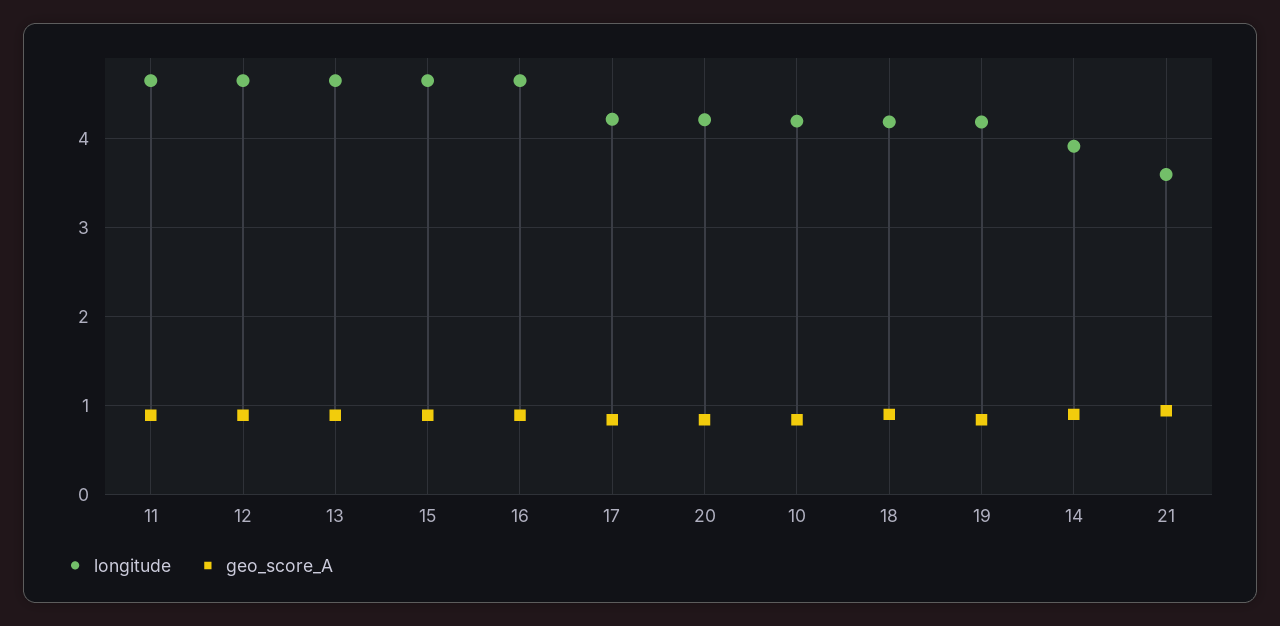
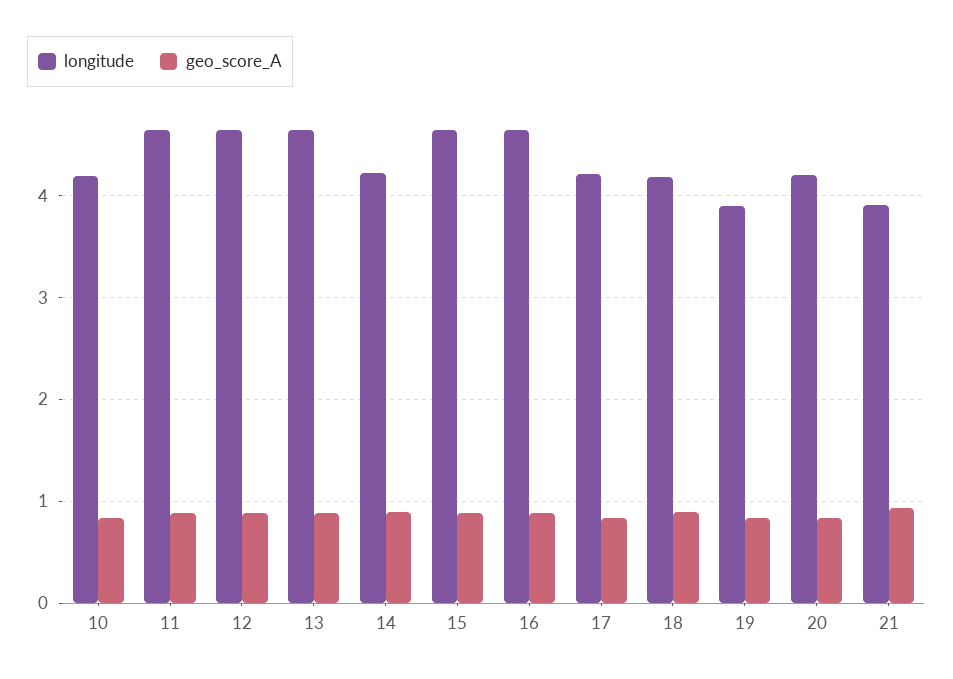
  {
    "longitude": {
      "11": 4.6,
      "12": 4.6,
      "13": 4.6,
      "15": 4.6,
      "16": 4.6,
      "17": 4.2,
      "20": 4.2,
      "10": 4.2,
      "18": 4.2,
-     "19": 4.2,
+     "19": 3.9,
-     "14": 3.9,
+     "14": 4.2,
-     "21": 3.6
+     "21": 3.9
    },
    "geo_score_A": {
      "11": 0.9,
      "12": 0.9,
      "13": 0.9,
      "15": 0.9,
      "16": 0.9,
      "17": 0.8,
      "20": 0.8,
      "10": 0.8,
      "18": 0.9,
      "19": 0.8,
      "14": 0.9,
      "21": 0.9
    }
  }

